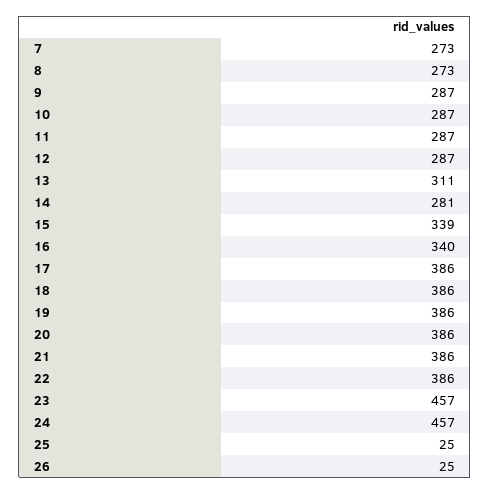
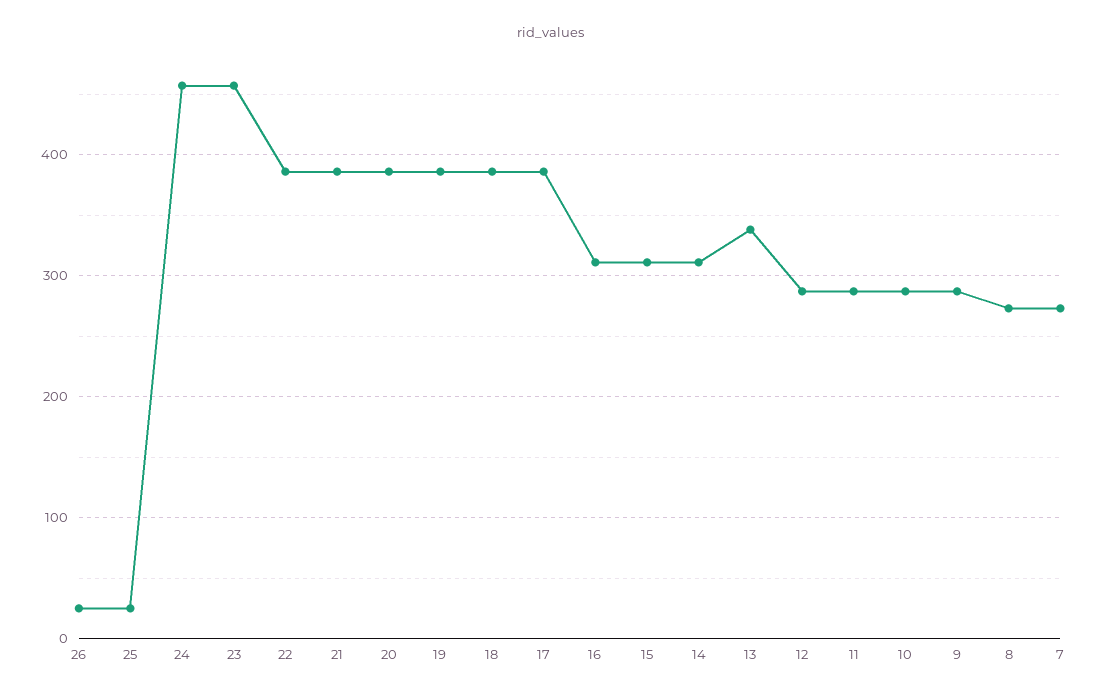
  {
    "7": 273,
    "8": 273,
    "9": 287,
    "10": 287,
    "11": 287,
    "12": 287,
-   "13": 311,
+   "13": 340,
-   "14": 281,
+   "14": 310,
-   "15": 339,
+   "15": 310,
-   "16": 340,
+   "16": 310,
    "17": 386,
    "18": 386,
    "19": 386,
    "20": 386,
    "21": 386,
    "22": 386,
    "23": 457,
    "24": 457,
    "25": 25,
    "26": 25
  }

